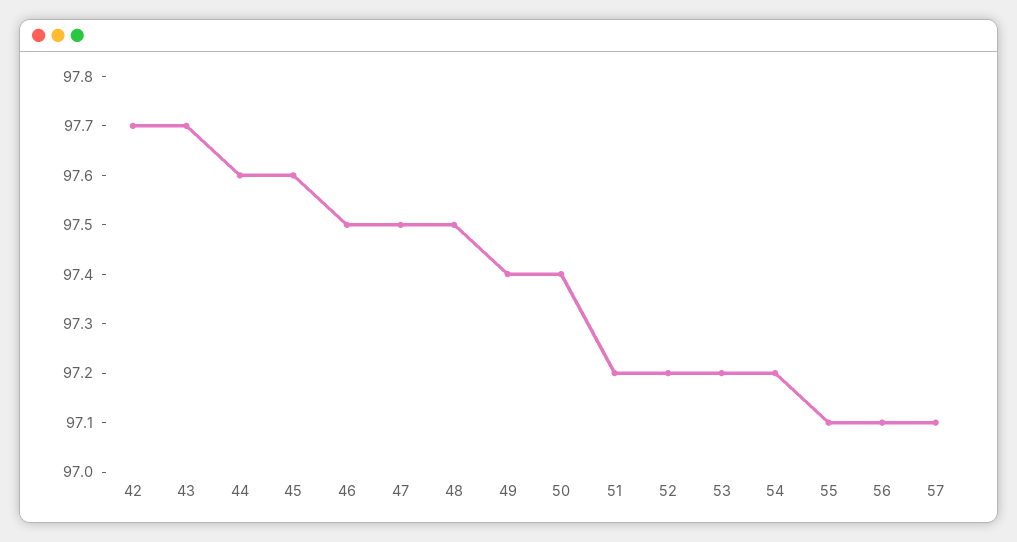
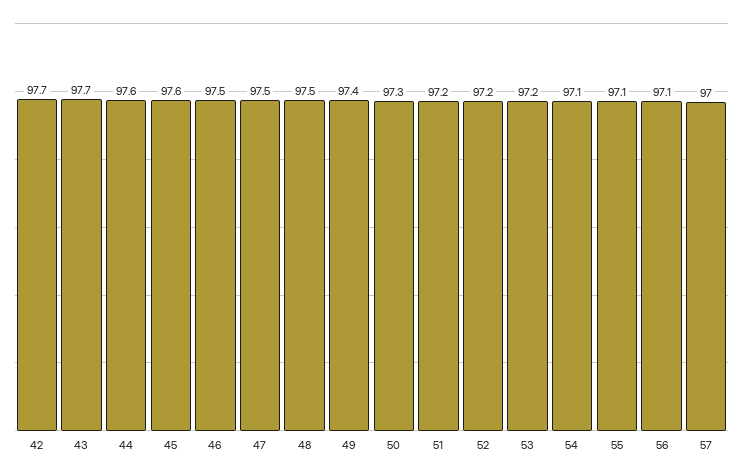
  {
    "42": 97.7,
    "43": 97.7,
    "44": 97.6,
    "45": 97.6,
    "46": 97.5,
    "47": 97.5,
    "48": 97.5,
    "49": 97.4,
-   "50": 97.4,
+   "50": 97.3,
    "51": 97.2,
    "52": 97.2,
    "53": 97.2,
-   "54": 97.2,
+   "54": 97.1,
    "55": 97.1,
    "56": 97.1,
-   "57": 97.1
+   "57": 97
  }

